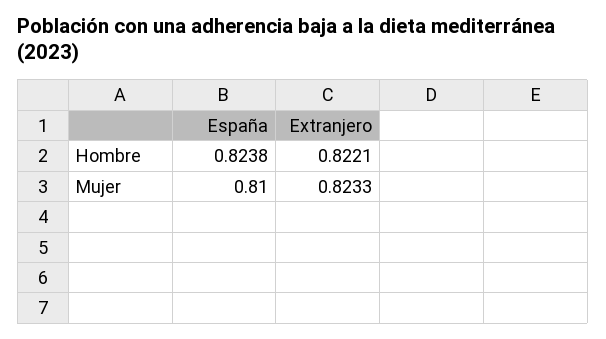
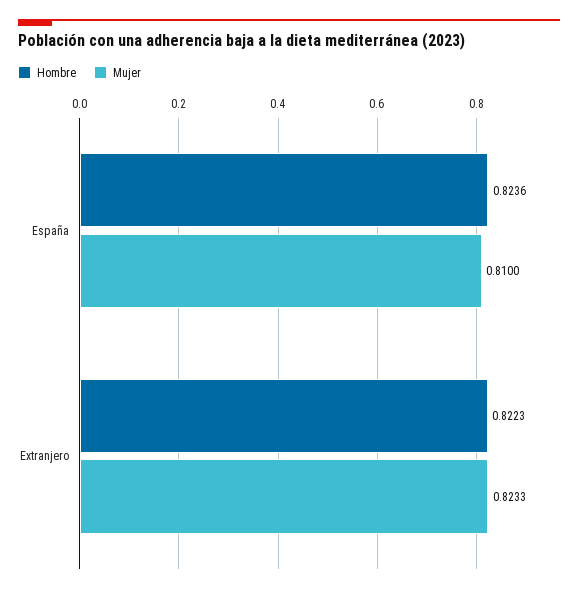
  {
    "Hombre": {
-     "España": 0.8238,
+     "España": 0.8236,
-     "Extranjero": 0.8221
+     "Extranjero": 0.8223
    },
    "Mujer": {
      "España": 0.81,
      "Extranjero": 0.8233
    }
  }

